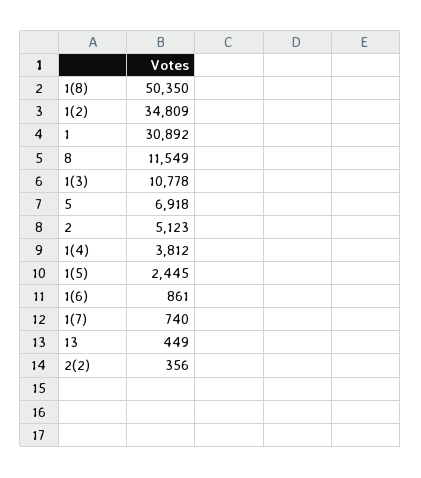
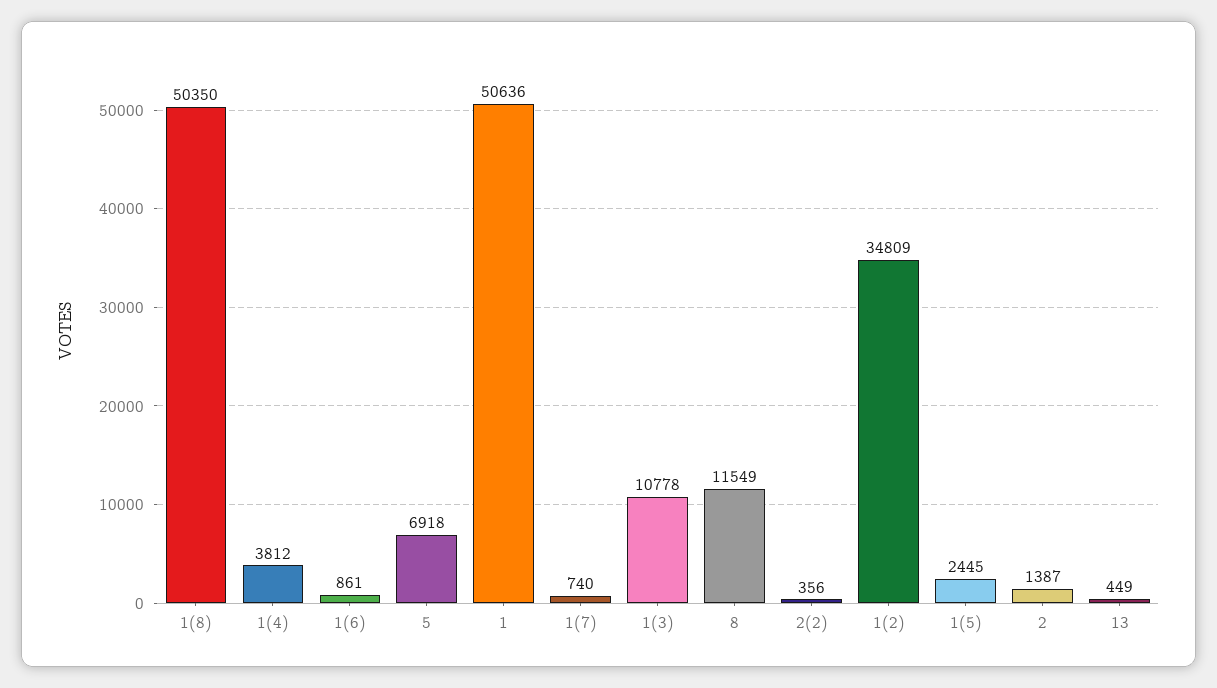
  {
    "1(8)": 50350,
    "1(2)": 34809,
-   "1": 30892,
+   "1": 50636,
    "8": 11549,
    "1(3)": 10778,
    "5": 6918,
-   "2": 5123,
+   "2": 1387,
    "1(4)": 3812,
    "1(5)": 2445,
    "1(6)": 861,
    "1(7)": 740,
    "13": 449,
    "2(2)": 356
  }

